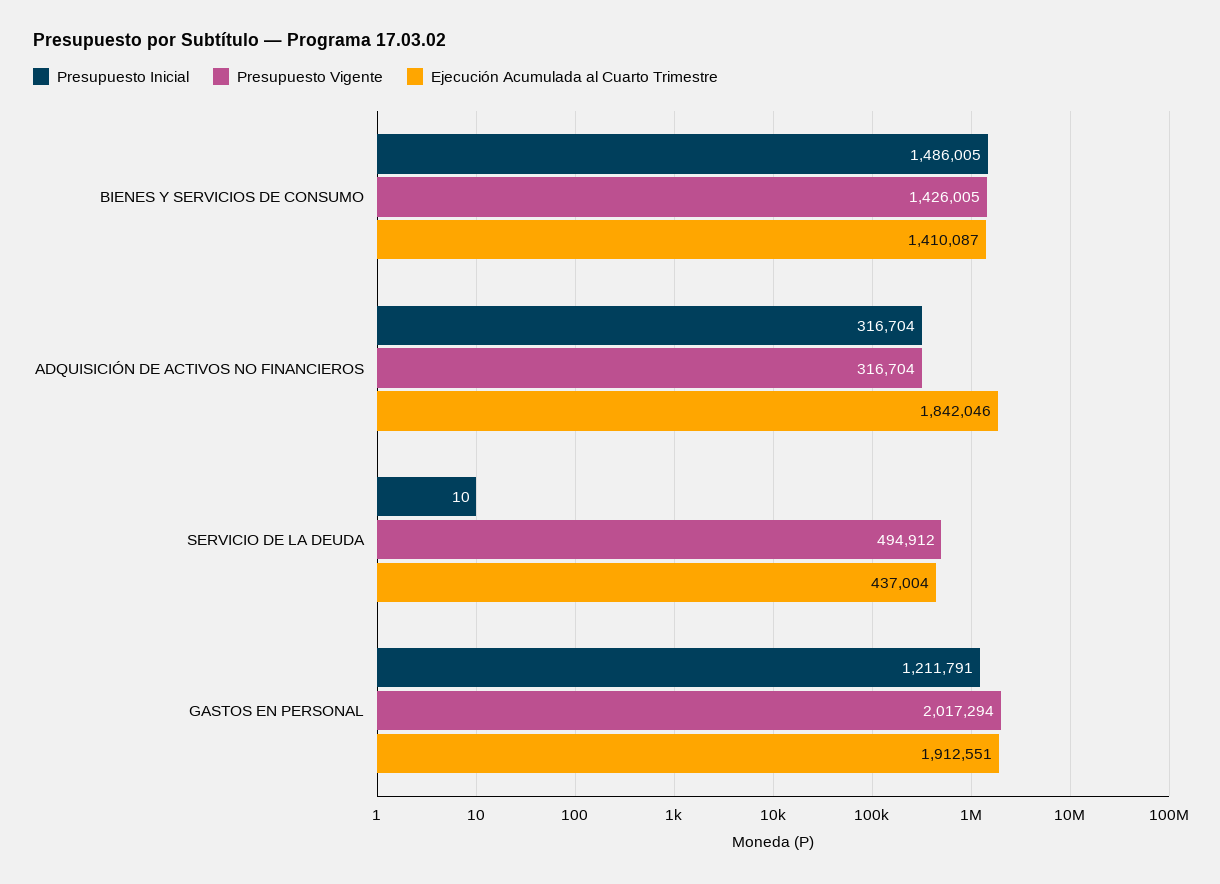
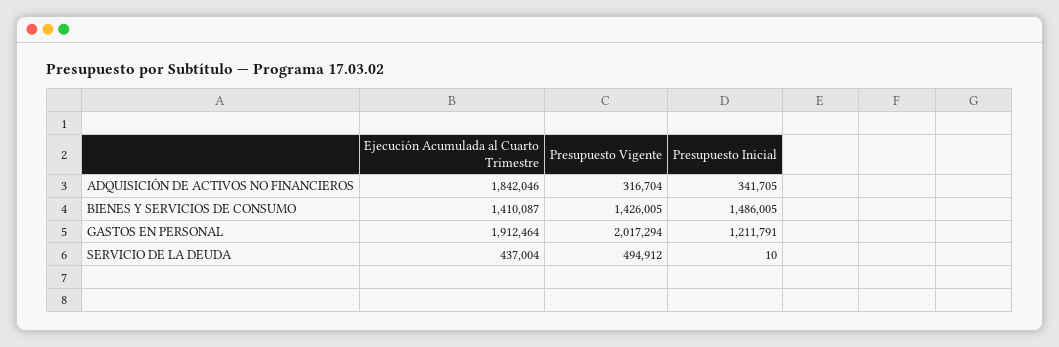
  {
    "Presupuesto Inicial": {
      "BIENES Y SERVICIOS DE CONSUMO": 1486005,
-     "ADQUISICIÓN DE ACTIVOS NO FINANCIEROS": 316704,
+     "ADQUISICIÓN DE ACTIVOS NO FINANCIEROS": 341705,
      "SERVICIO DE LA DEUDA": 10,
      "GASTOS EN PERSONAL": 1211791
    },
    "Presupuesto Vigente": {
      "BIENES Y SERVICIOS DE CONSUMO": 1426005,
      "ADQUISICIÓN DE ACTIVOS NO FINANCIEROS": 316704,
      "SERVICIO DE LA DEUDA": 494912,
      "GASTOS EN PERSONAL": 2017294
    },
    "Ejecución Acumulada al Cuarto Trimestre": {
      "BIENES Y SERVICIOS DE CONSUMO": 1410087,
      "ADQUISICIÓN DE ACTIVOS NO FINANCIEROS": 1842046,
      "SERVICIO DE LA DEUDA": 437004,
-     "GASTOS EN PERSONAL": 1912551
+     "GASTOS EN PERSONAL": 1912464
    }
  }

